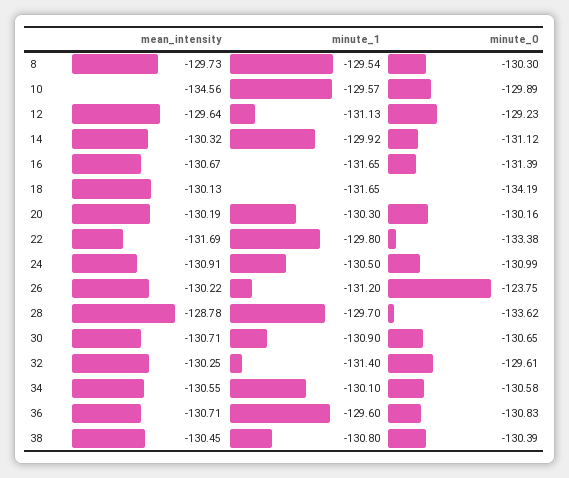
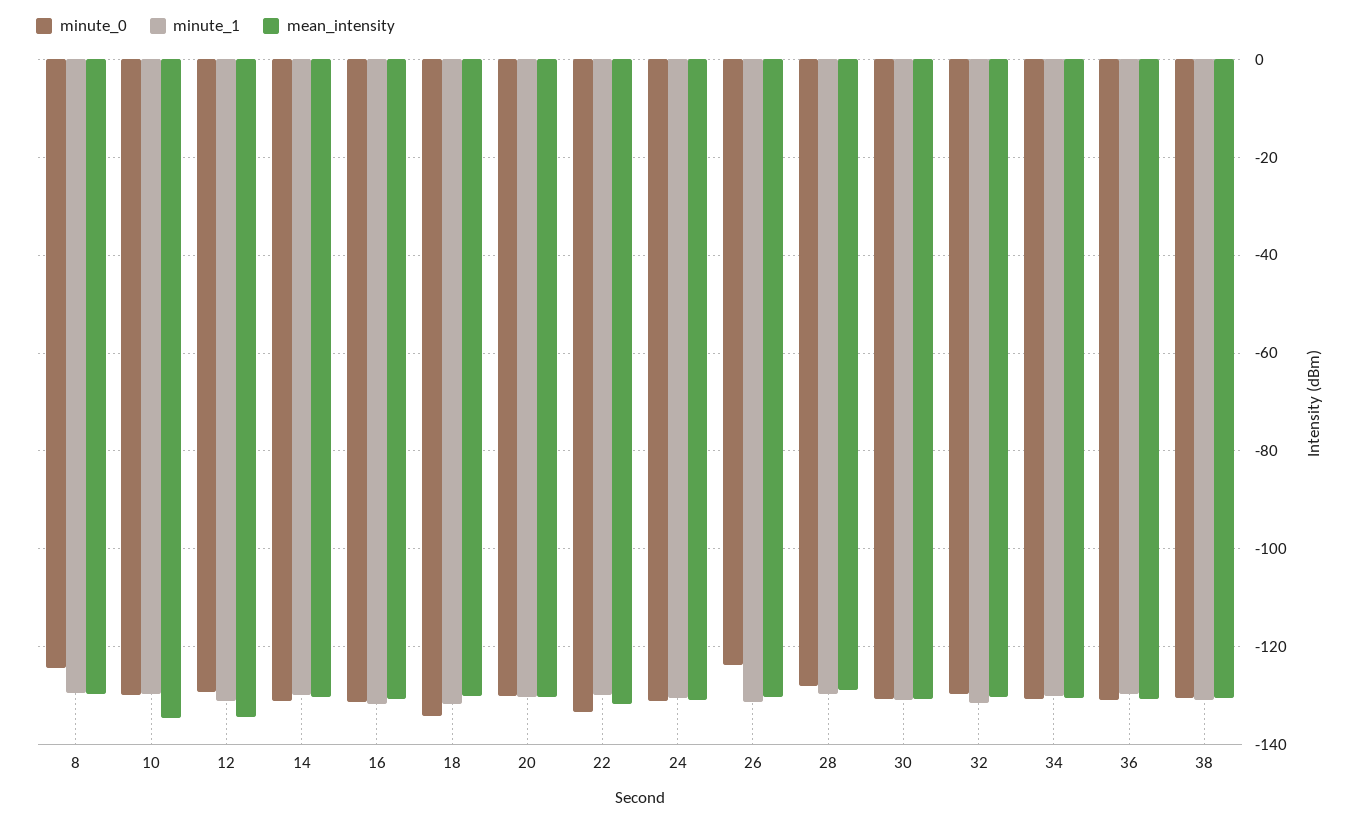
  {
    "mean_intensity": {
      "8": -129.73,
      "10": -134.56,
-     "12": -129.64,
+     "12": -134,
      "14": -130.32,
      "16": -130.67,
      "18": -130.13,
      "20": -130.19,
      "22": -131.69,
      "24": -130.91,
      "26": -130.22,
      "28": -128.78,
      "30": -130.71,
      "32": -130.25,
      "34": -130.55,
      "36": -130.71,
      "38": -130.45
    },
    "minute_1": {
      "8": -129.54,
      "10": -129.57,
      "12": -131.13,
      "14": -129.92,
      "16": -131.65,
      "18": -131.65,
      "20": -130.3,
      "22": -129.8,
      "24": -130.5,
      "26": -131.2,
      "28": -129.7,
      "30": -130.9,
      "32": -131.4,
      "34": -130.1,
      "36": -129.6,
      "38": -130.8
    },
    "minute_0": {
-     "8": -130.3,
+     "8": -124,
      "10": -129.89,
      "12": -129.23,
      "14": -131.12,
      "16": -131.39,
      "18": -134.19,
      "20": -130.16,
      "22": -133.38,
      "24": -130.99,
      "26": -123.75,
-     "28": -133.62,
+     "28": -128,
      "30": -130.65,
      "32": -129.61,
      "34": -130.58,
      "36": -130.83,
      "38": -130.39
    }
  }

